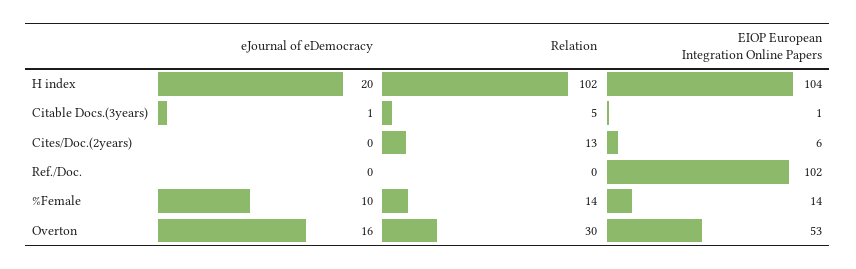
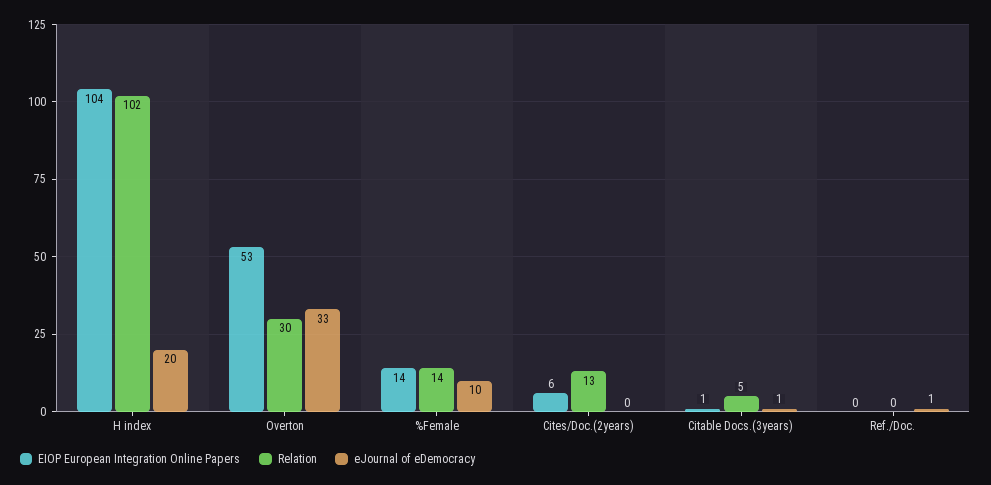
  {
    "eJournal of eDemocracy": {
      "H index": 20,
      "Citable Docs.(3years)": 1,
      "Cites/Doc.(2years)": 0,
-     "Ref./Doc.": 0,
+     "Ref./Doc.": 1,
      "%Female": 10,
-     "Overton": 16
+     "Overton": 33
    },
    "Relation": {
      "H index": 102,
      "Citable Docs.(3years)": 5,
      "Cites/Doc.(2years)": 13,
      "Ref./Doc.": 0,
      "%Female": 14,
      "Overton": 30
    },
    "EIOP European Integration Online Papers": {
      "H index": 104,
      "Citable Docs.(3years)": 1,
      "Cites/Doc.(2years)": 6,
-     "Ref./Doc.": 102,
+     "Ref./Doc.": 0,
      "%Female": 14,
      "Overton": 53
    }
  }

